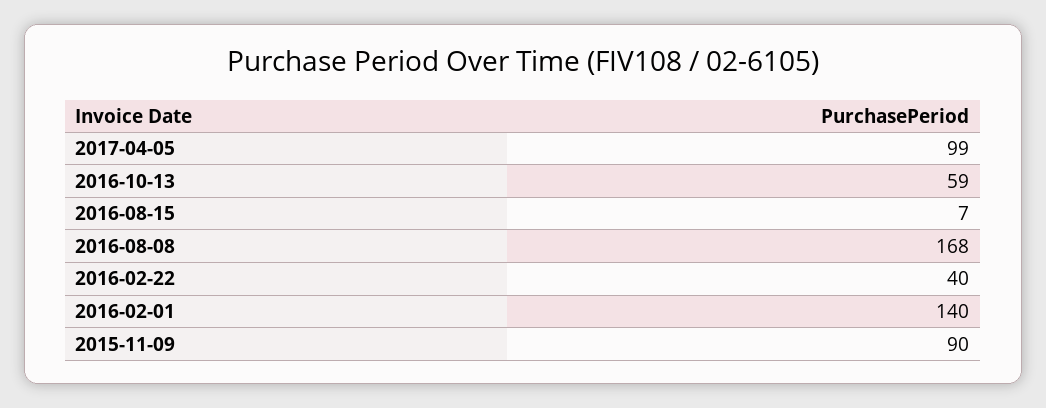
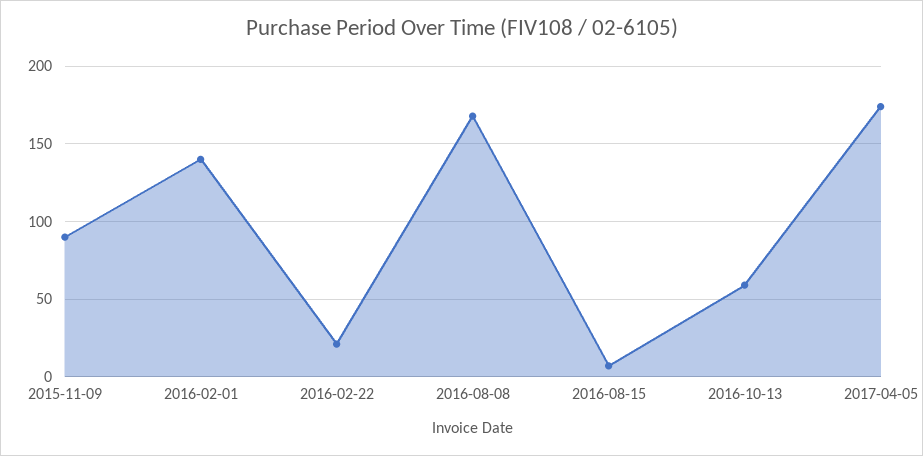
  {
-   "2017-04-05": 99,
+   "2017-04-05": 175,
    "2016-10-13": 59,
    "2016-08-15": 7,
    "2016-08-08": 168,
-   "2016-02-22": 40,
+   "2016-02-22": 20,
    "2016-02-01": 140,
    "2015-11-09": 90
  }

